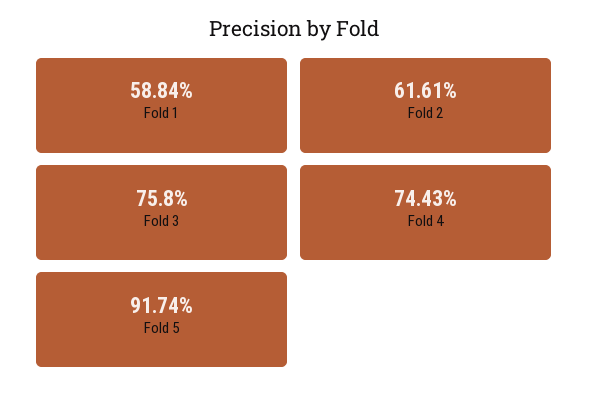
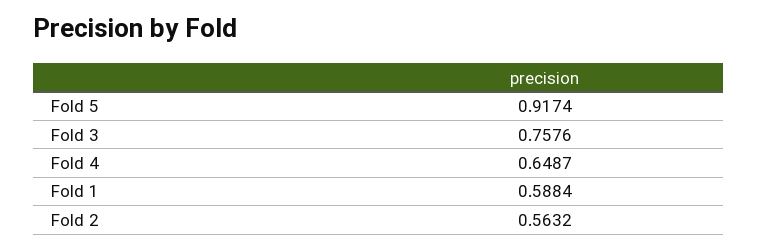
  {
    "Fold 1": 0.5884,
-   "Fold 2": 0.6161,
+   "Fold 2": 0.5632,
-   "Fold 3": 0.758,
+   "Fold 3": 0.7576,
-   "Fold 4": 0.7443,
+   "Fold 4": 0.6487,
    "Fold 5": 0.9174
  }

